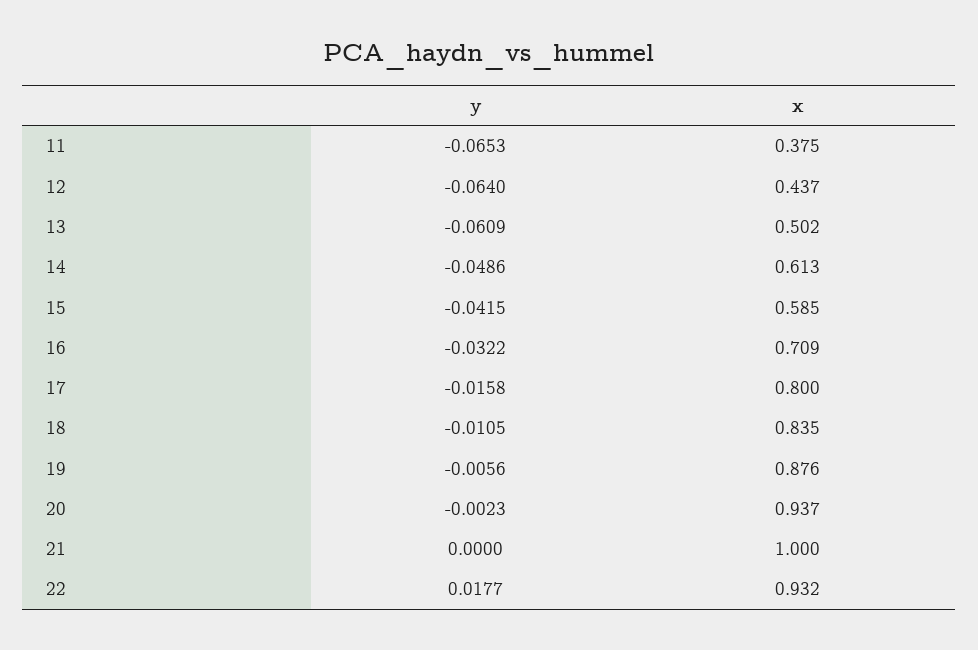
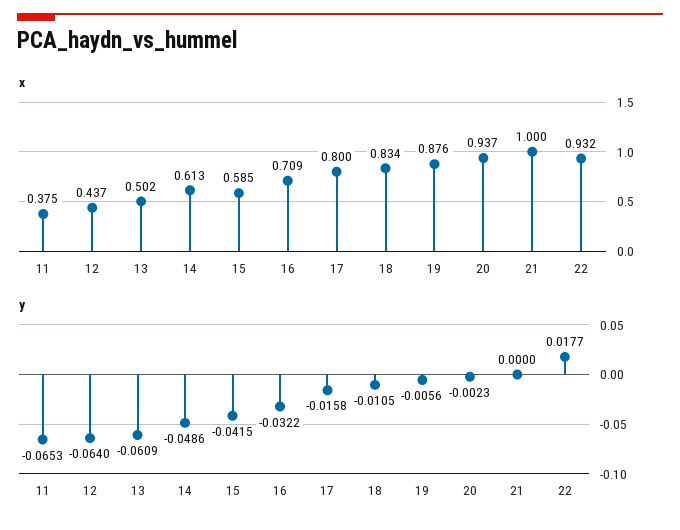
  {
    "y": {
      "11": -0.0653,
      "12": -0.064,
      "13": -0.0609,
      "14": -0.0486,
      "15": -0.0415,
      "16": -0.0322,
      "17": -0.0158,
      "18": -0.0105,
      "19": -0.0056,
      "20": -0.0023,
      "21": 0,
      "22": 0.0177
    },
    "x": {
      "11": 0.375,
      "12": 0.437,
      "13": 0.502,
      "14": 0.613,
      "15": 0.585,
      "16": 0.709,
      "17": 0.8,
-     "18": 0.835,
+     "18": 0.834,
      "19": 0.876,
      "20": 0.937,
      "21": 1,
      "22": 0.932
    }
  }

